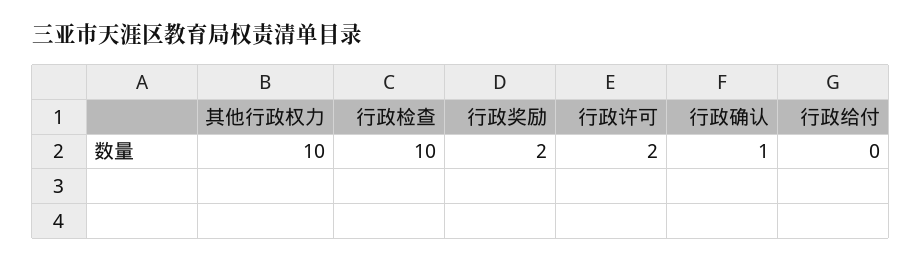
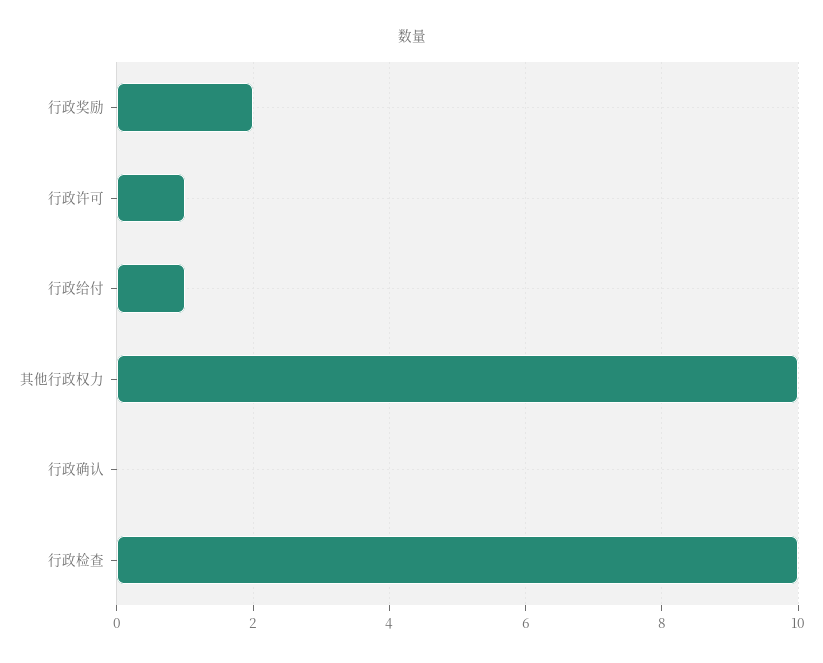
  {
    "其他行政权力": 10,
    "行政检查": 10,
    "行政奖励": 2,
-   "行政许可": 2,
+   "行政许可": 1,
-   "行政确认": 1,
+   "行政确认": 0,
-   "行政给付": 0
+   "行政给付": 1
  }

